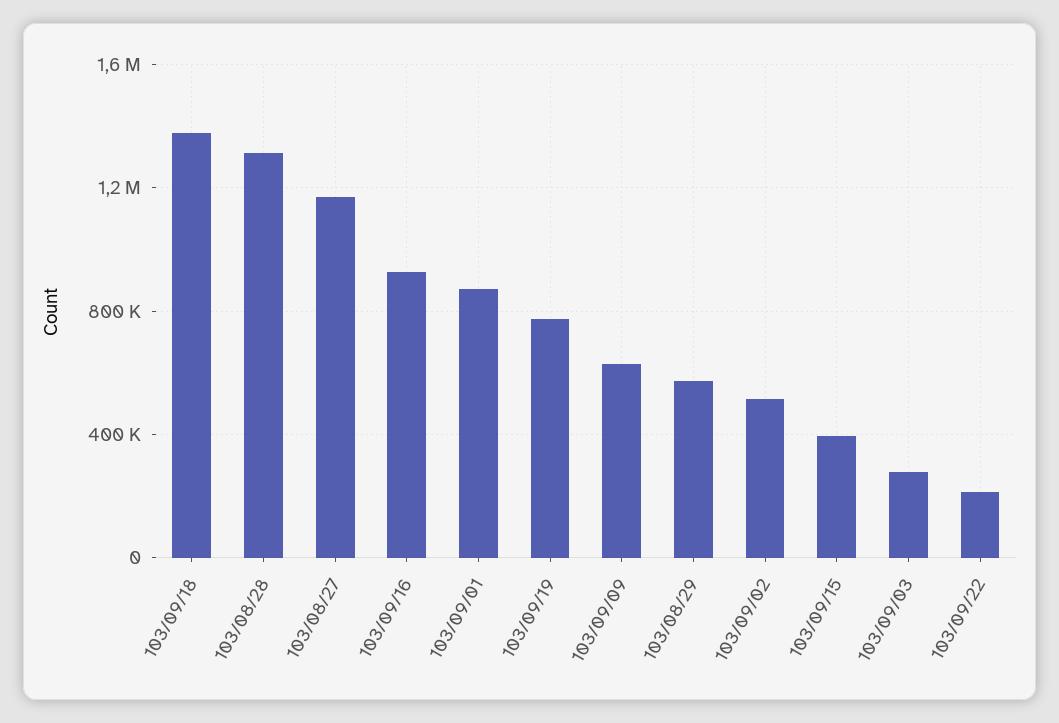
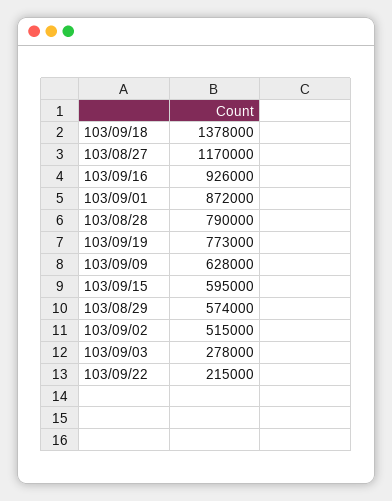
  {
    "103/09/18": 1378000,
-   "103/08/28": 1300000,
+   "103/08/28": 790000,
    "103/08/27": 1170000,
    "103/09/16": 926000,
    "103/09/01": 872000,
    "103/09/19": 773000,
    "103/09/09": 628000,
    "103/08/29": 574000,
    "103/09/02": 515000,
-   "103/09/15": 400000,
+   "103/09/15": 595000,
    "103/09/03": 278000,
    "103/09/22": 215000
  }

